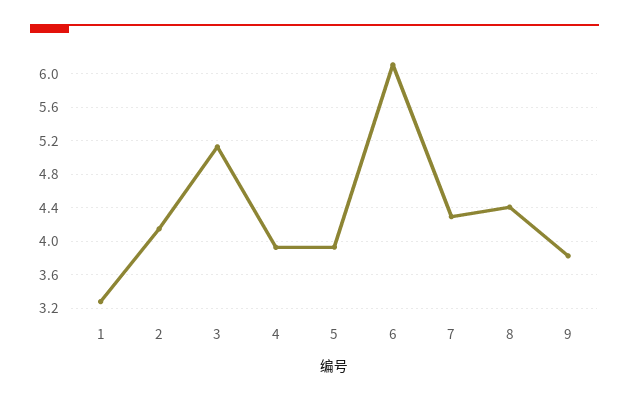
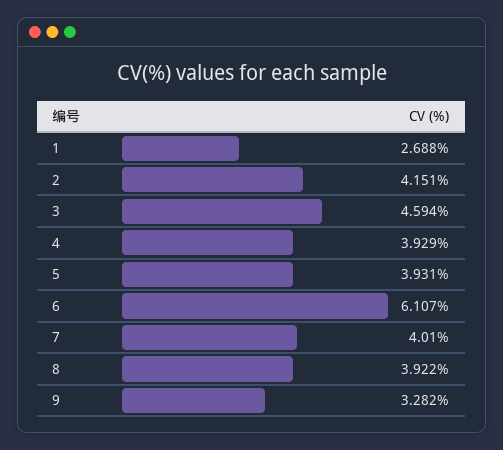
  {
-   "1": 3.3,
+   "1": 2.688,
    "2": 4.151,
-   "3": 5.1,
+   "3": 4.594,
    "4": 3.929,
    "5": 3.931,
    "6": 6.107,
-   "7": 4.3,
+   "7": 4.01,
-   "8": 4.4,
+   "8": 3.922,
-   "9": 3.8
+   "9": 3.282
  }

